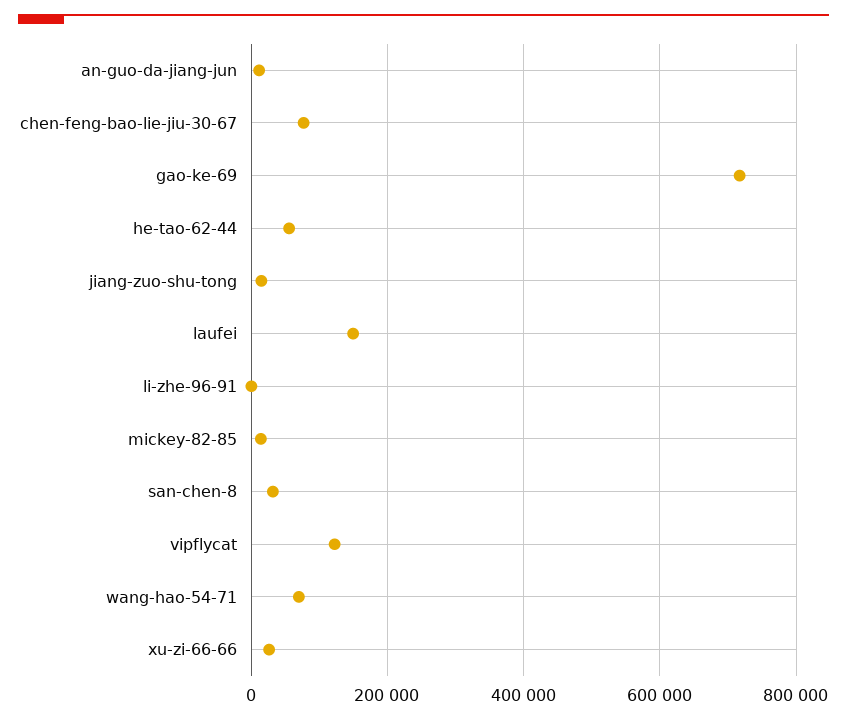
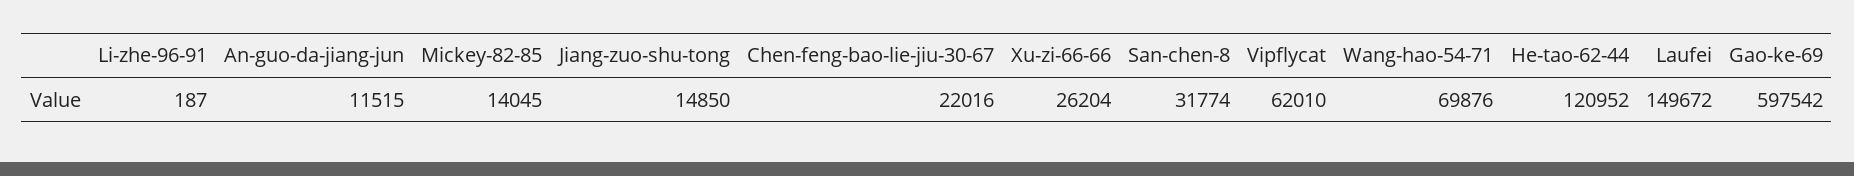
  {
    "an-guo-da-jiang-jun": 11515,
-   "chen-feng-bao-lie-jiu-30-67": 80000,
+   "chen-feng-bao-lie-jiu-30-67": 22016,
-   "gao-ke-69": 720000,
+   "gao-ke-69": 597542,
-   "he-tao-62-44": 60000,
+   "he-tao-62-44": 120952,
    "jiang-zuo-shu-tong": 14850,
    "laufei": 149672,
    "li-zhe-96-91": 187,
    "mickey-82-85": 14045,
    "san-chen-8": 31774,
-   "vipflycat": 120000,
+   "vipflycat": 62010,
    "wang-hao-54-71": 69876,
    "xu-zi-66-66": 26204
  }

